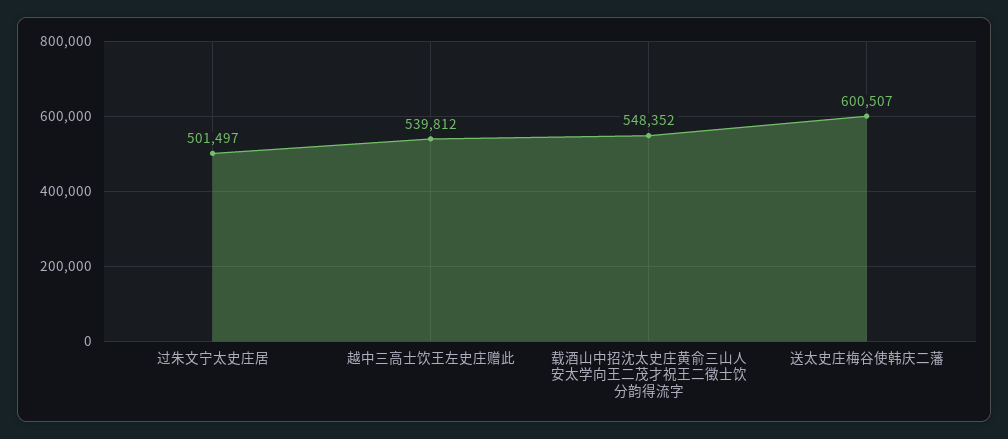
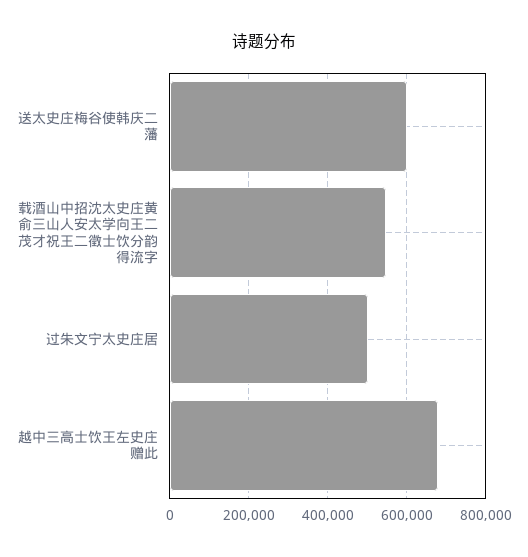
  {
    "过朱文宁太史庄居": 501497,
-   "越中三高士饮王左史庄赠此": 539812,
+   "越中三高士饮王左史庄赠此": 680000,
    "载酒山中招沈太史庄黄俞三山人安太学向王二茂才祝王二徵士饮分韵得流字": 548352,
    "送太史庄梅谷使韩庆二藩": 600507
  }

